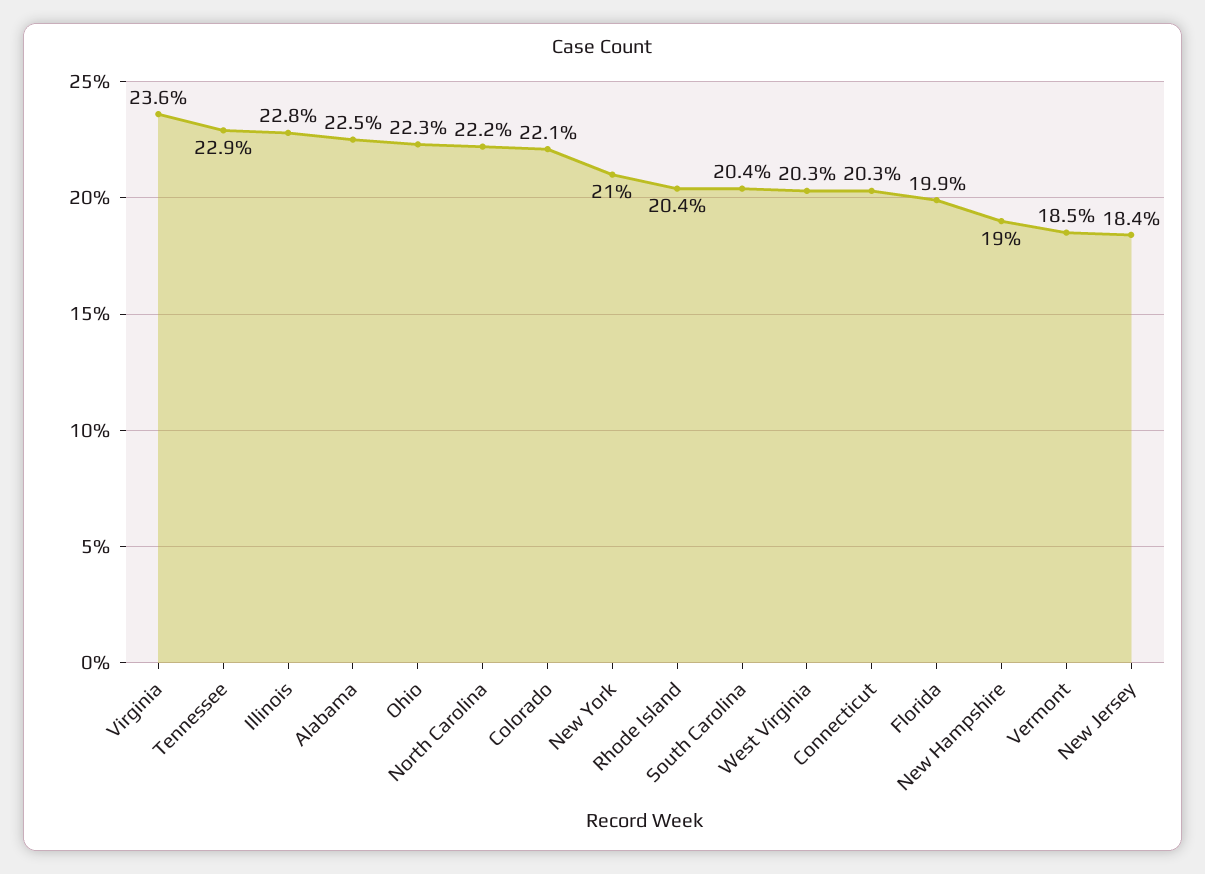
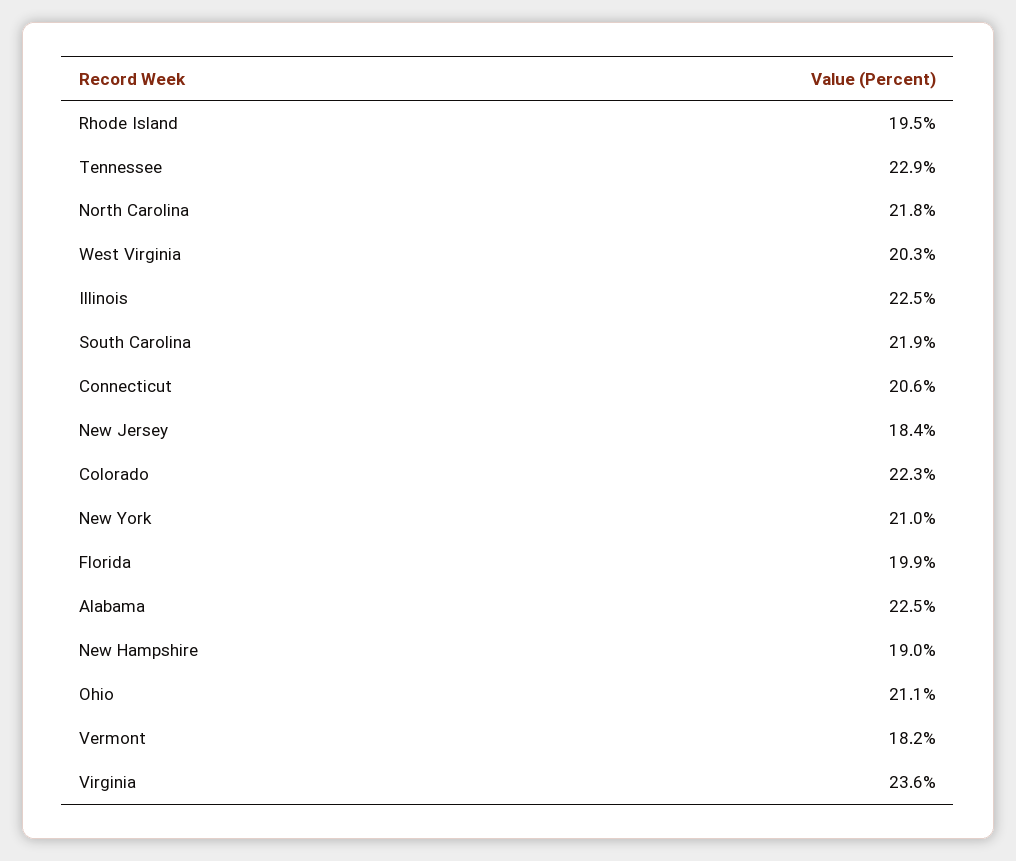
  {
    "Virginia": 23.6,
    "Tennessee": 22.9,
-   "Illinois": 22.8,
+   "Illinois": 22.5,
    "Alabama": 22.5,
-   "Ohio": 22.3,
+   "Ohio": 21.1,
-   "North Carolina": 22.2,
+   "North Carolina": 21.8,
-   "Colorado": 22.1,
+   "Colorado": 22.3,
    "New York": 21,
-   "Rhode Island": 20.4,
+   "Rhode Island": 19.5,
-   "South Carolina": 20.4,
+   "South Carolina": 21.9,
    "West Virginia": 20.3,
-   "Connecticut": 20.3,
+   "Connecticut": 20.6,
    "Florida": 19.9,
    "New Hampshire": 19,
-   "Vermont": 18.5,
+   "Vermont": 18.2,
    "New Jersey": 18.4
  }

